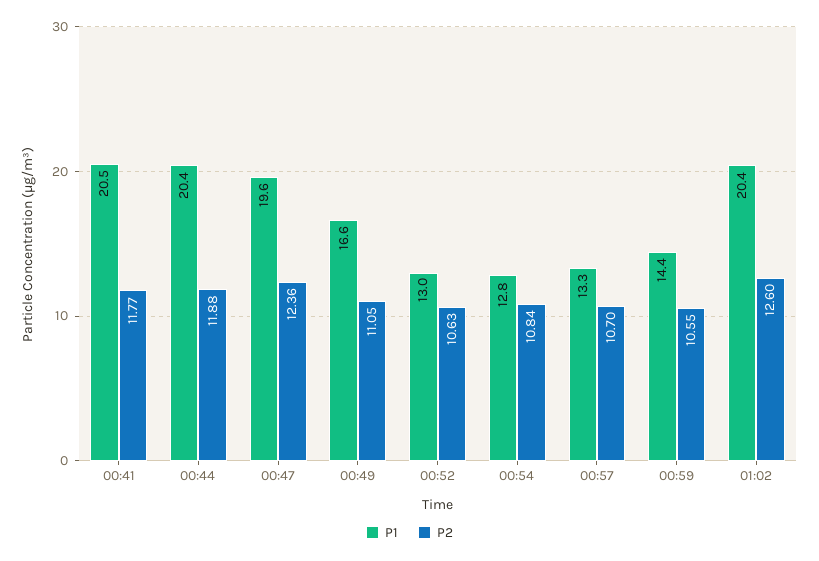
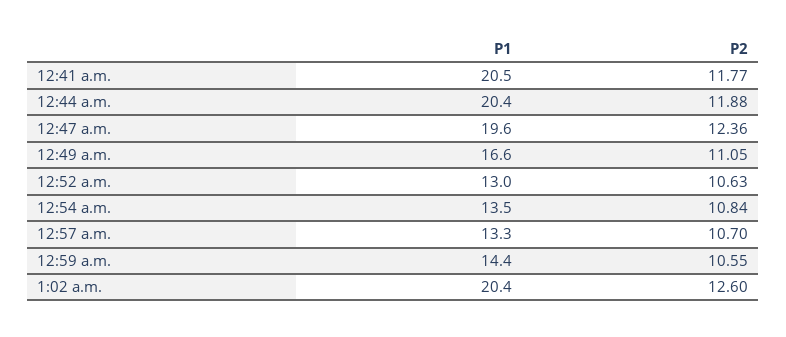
  {
    "P1": {
      "00:41": 20.5,
      "00:44": 20.4,
      "00:47": 19.6,
      "00:49": 16.6,
      "00:52": 13,
-     "00:54": 12.8,
+     "00:54": 13.5,
      "00:57": 13.3,
      "00:59": 14.4,
      "01:02": 20.4
    },
    "P2": {
      "00:41": 11.77,
      "00:44": 11.88,
      "00:47": 12.36,
      "00:49": 11.05,
      "00:52": 10.63,
      "00:54": 10.84,
      "00:57": 10.7,
      "00:59": 10.55,
      "01:02": 12.6
    }
  }

